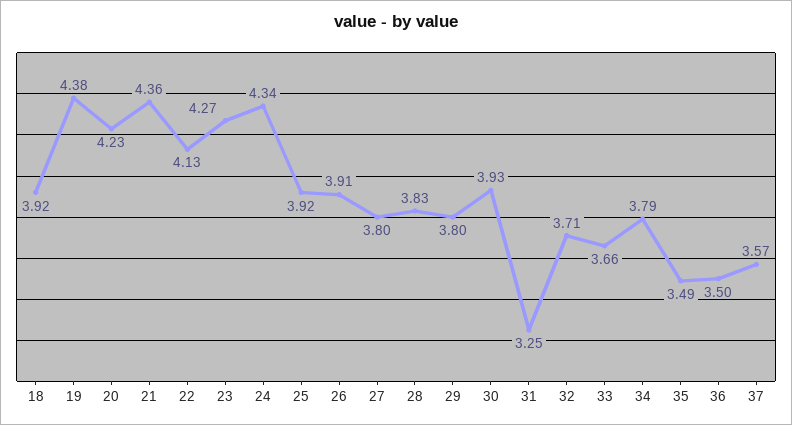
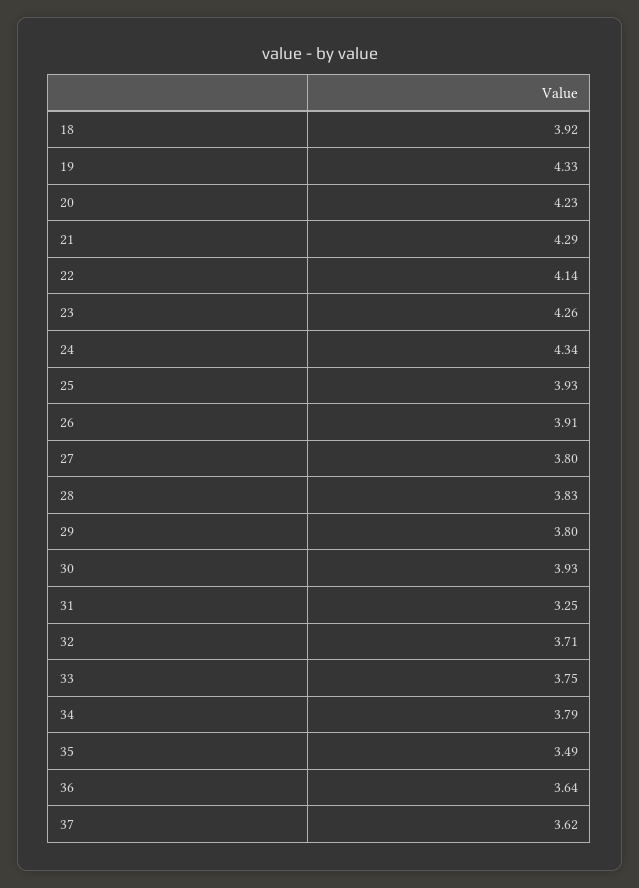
  {
    "18": 3.92,
-   "19": 4.38,
+   "19": 4.33,
    "20": 4.23,
-   "21": 4.36,
+   "21": 4.29,
-   "22": 4.13,
+   "22": 4.14,
-   "23": 4.27,
+   "23": 4.26,
    "24": 4.34,
-   "25": 3.92,
+   "25": 3.93,
    "26": 3.91,
    "27": 3.8,
    "28": 3.83,
    "29": 3.8,
    "30": 3.93,
    "31": 3.25,
    "32": 3.71,
-   "33": 3.66,
+   "33": 3.75,
    "34": 3.79,
    "35": 3.49,
-   "36": 3.5,
+   "36": 3.64,
-   "37": 3.57
+   "37": 3.62
  }

